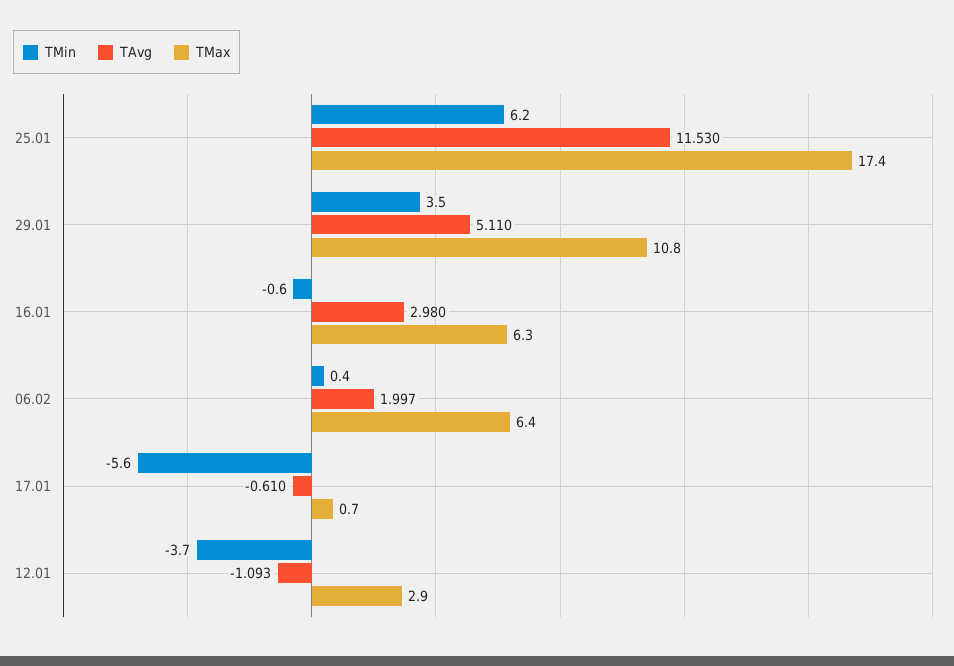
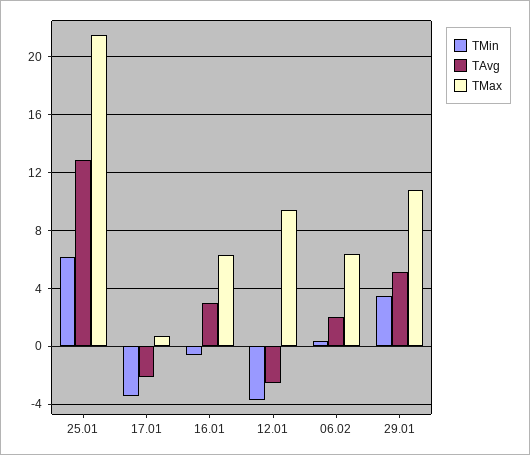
  {
    "TMin": {
      "25.01": 6.2,
      "29.01": 3.5,
      "16.01": -0.6,
      "06.02": 0.4,
-     "17.01": -5.6,
+     "17.01": -3.5,
      "12.01": -3.7
    },
    "TAvg": {
-     "25.01": 11.53,
+     "25.01": 13,
      "29.01": 5.11,
      "16.01": 2.98,
      "06.02": 1.997,
-     "17.01": -0.61,
+     "17.01": -2,
-     "12.01": -1.093
+     "12.01": -2.5
    },
    "TMax": {
-     "25.01": 17.4,
+     "25.01": 21.5,
      "29.01": 10.8,
      "16.01": 6.3,
      "06.02": 6.4,
      "17.01": 0.7,
-     "12.01": 2.9
+     "12.01": 9.5
    }
  }

